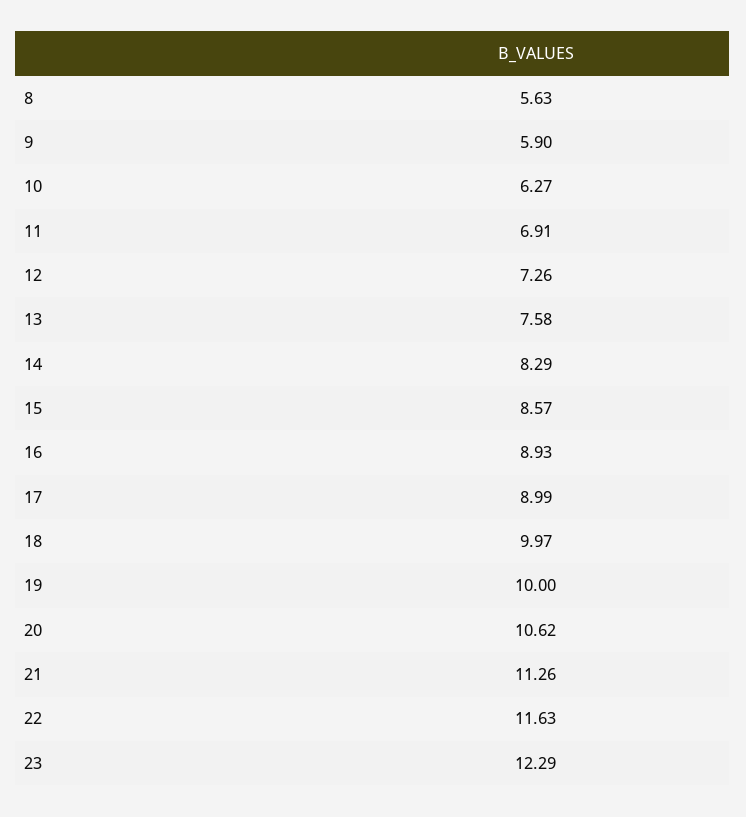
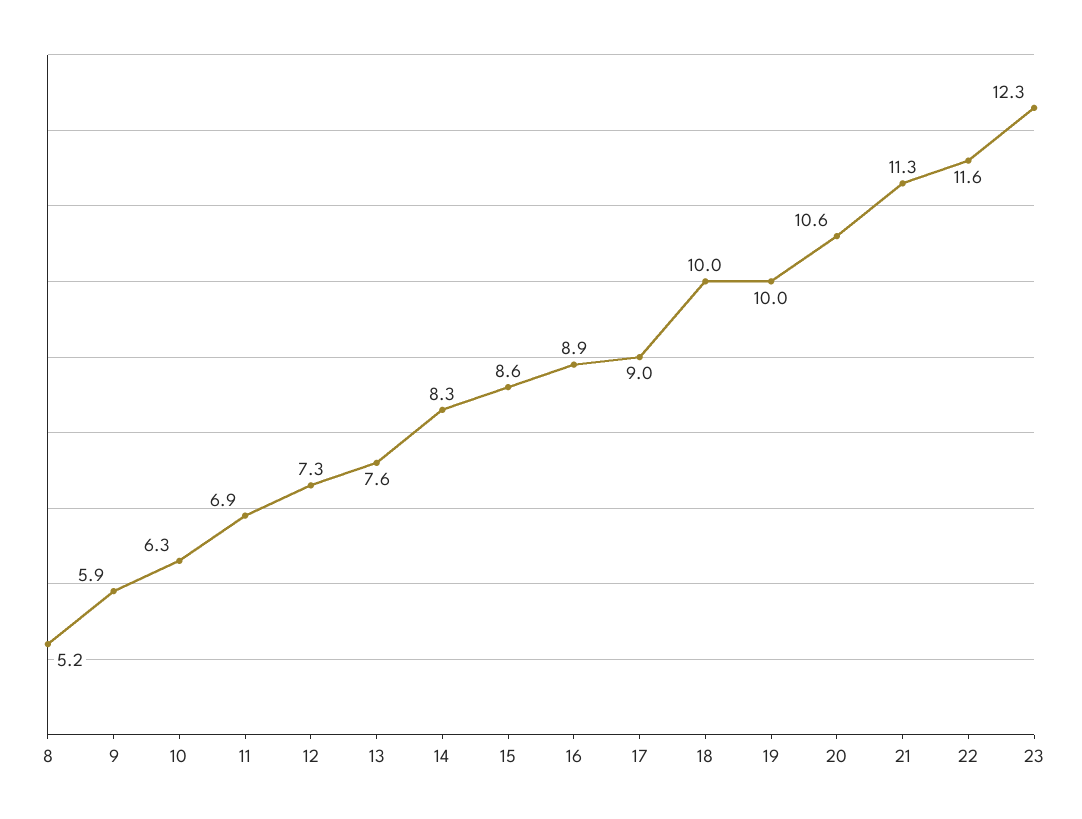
  {
-   "8": 5.63,
+   "8": 5.2,
    "9": 5.9,
    "10": 6.27,
    "11": 6.91,
    "12": 7.26,
    "13": 7.58,
    "14": 8.29,
    "15": 8.57,
    "16": 8.93,
    "17": 8.99,
    "18": 9.97,
    "19": 10,
    "20": 10.62,
    "21": 11.26,
    "22": 11.63,
    "23": 12.29
  }

